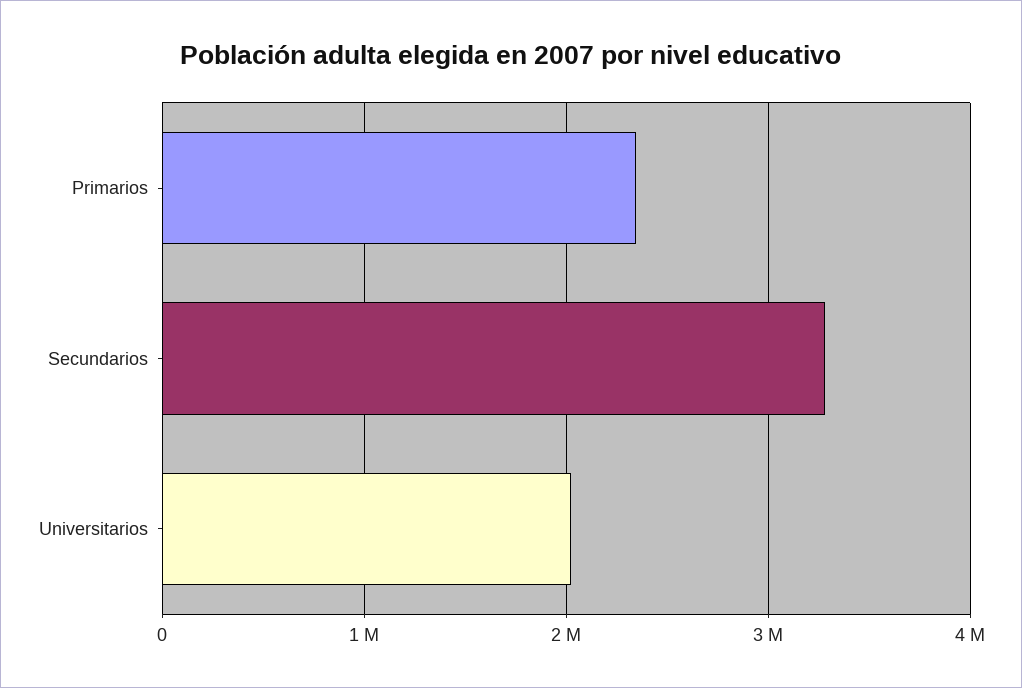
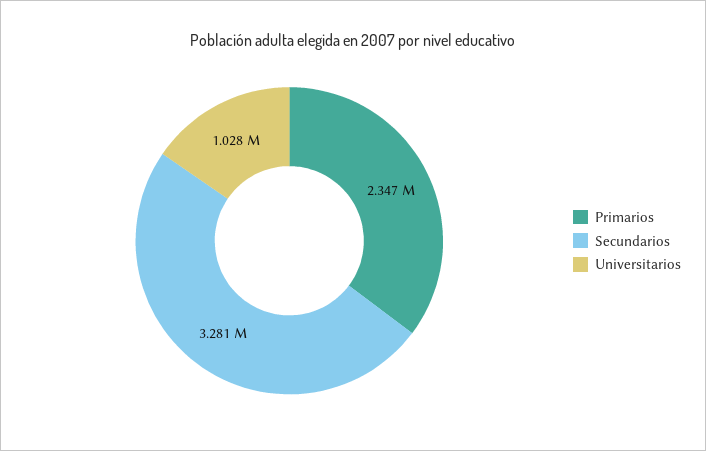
  {
    "Primarios": 2347000,
    "Secundarios": 3281000,
-   "Universitarios": 2000000
+   "Universitarios": 1028000
  }

